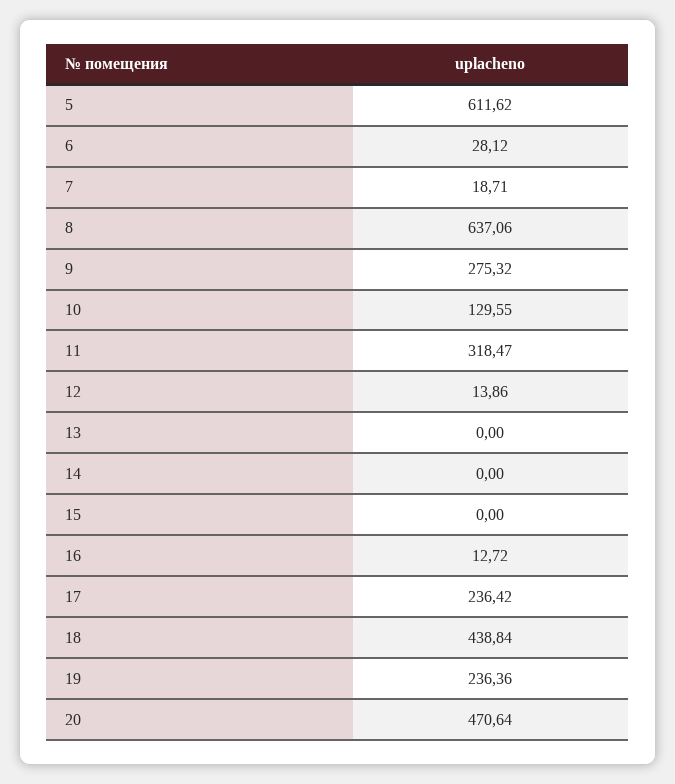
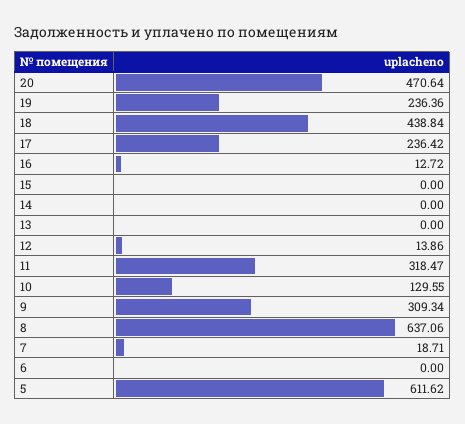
  {
    "5": 611.62,
-   "6": 28.12,
+   "6": 0,
    "7": 18.71,
    "8": 637.06,
-   "9": 275.32,
+   "9": 309.34,
    "10": 129.55,
    "11": 318.47,
    "12": 13.86,
    "13": 0,
    "14": 0,
    "15": 0,
    "16": 12.72,
    "17": 236.42,
    "18": 438.84,
    "19": 236.36,
    "20": 470.64
  }

